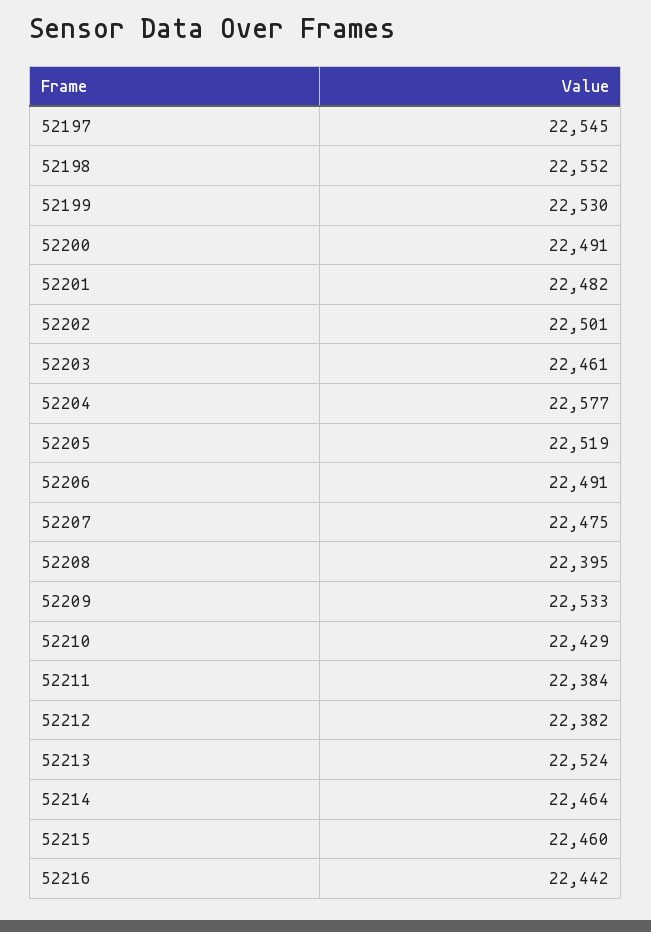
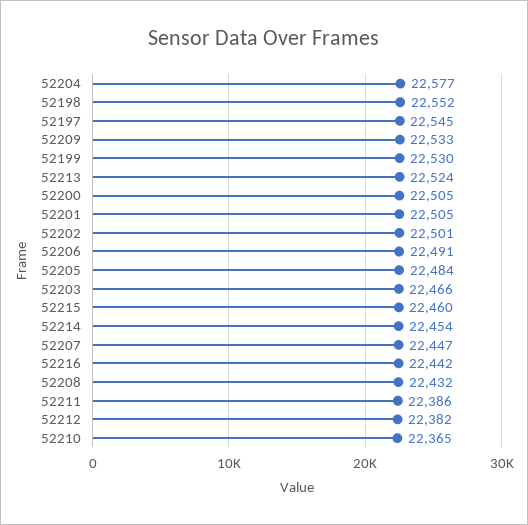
  {
    "52197": 22545,
    "52198": 22552,
    "52199": 22530,
-   "52200": 22491,
+   "52200": 22505,
-   "52201": 22482,
+   "52201": 22505,
    "52202": 22501,
-   "52203": 22461,
+   "52203": 22466,
    "52204": 22577,
-   "52205": 22519,
+   "52205": 22484,
    "52206": 22491,
-   "52207": 22475,
+   "52207": 22447,
-   "52208": 22395,
+   "52208": 22432,
    "52209": 22533,
-   "52210": 22429,
+   "52210": 22365,
-   "52211": 22384,
+   "52211": 22386,
    "52212": 22382,
    "52213": 22524,
-   "52214": 22464,
+   "52214": 22454,
    "52215": 22460,
    "52216": 22442
  }

